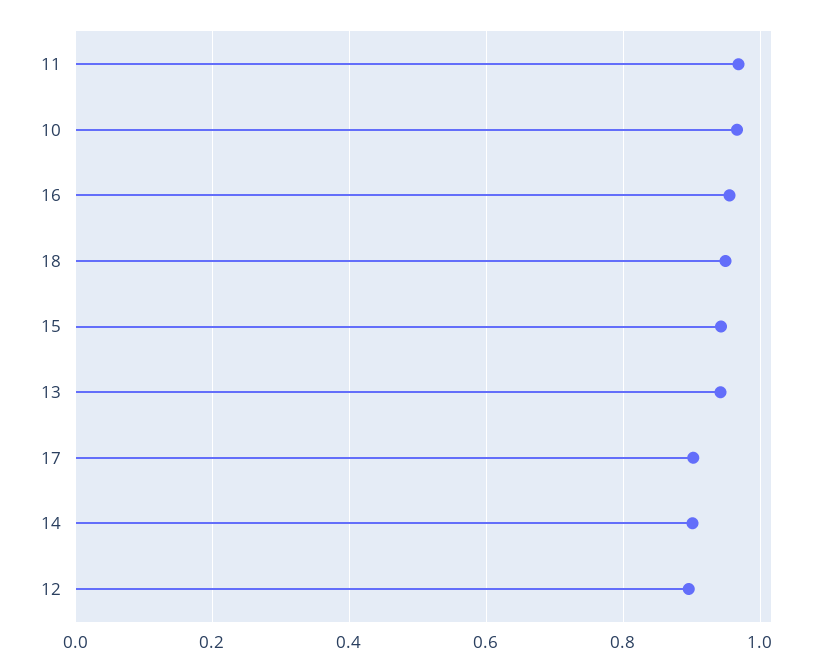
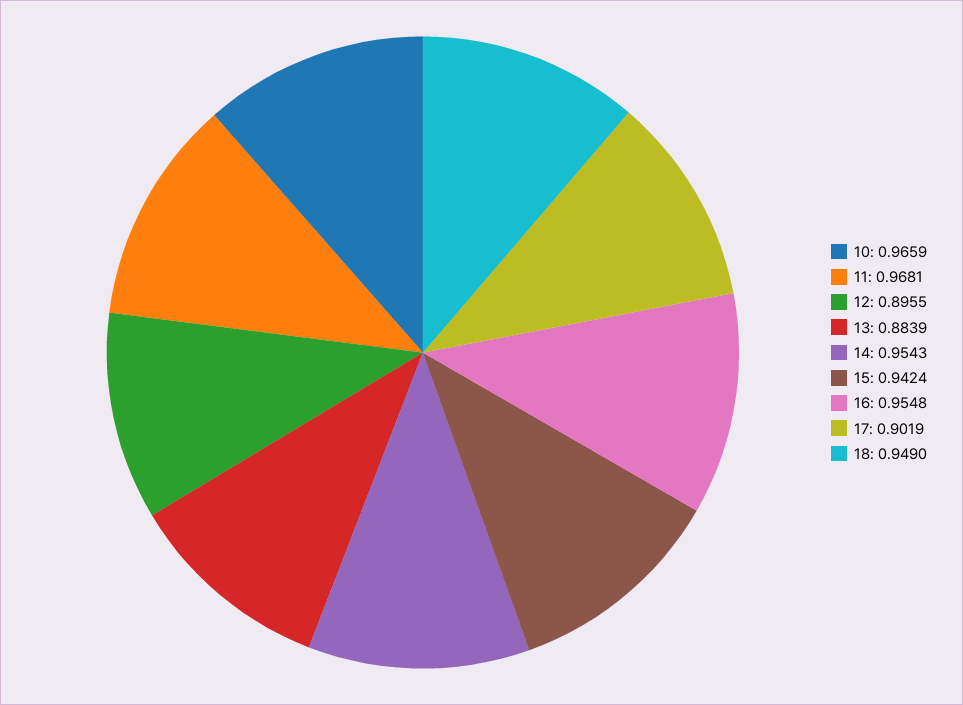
  {
    "11": 0.9681,
    "10": 0.9659,
    "16": 0.9548,
    "18": 0.949,
    "15": 0.9424,
-   "13": 0.94,
+   "13": 0.8839,
    "17": 0.9019,
-   "14": 0.9,
+   "14": 0.9543,
    "12": 0.8955
  }

